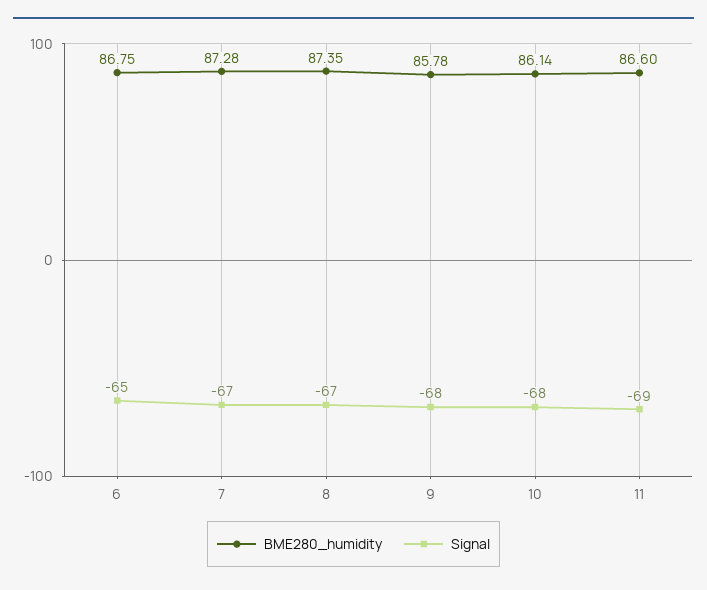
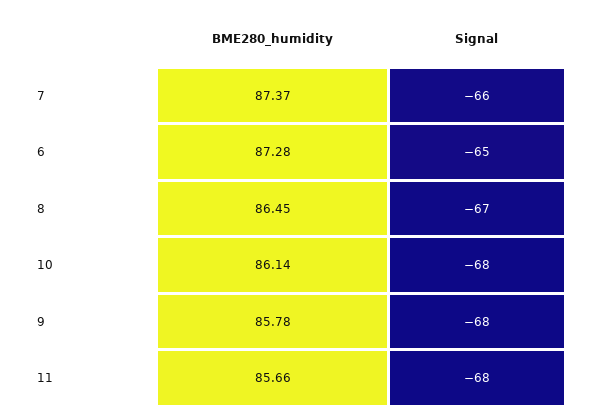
  {
    "BME280_humidity": {
-     "6": 86.75,
+     "6": 87.28,
-     "7": 87.28,
+     "7": 87.37,
-     "8": 87.35,
+     "8": 86.45,
      "9": 85.78,
      "10": 86.14,
-     "11": 86.6
+     "11": 85.66
    },
    "Signal": {
      "6": -65,
-     "7": -67,
+     "7": -66,
      "8": -67,
      "9": -68,
      "10": -68,
-     "11": -69
+     "11": -68
    }
  }

